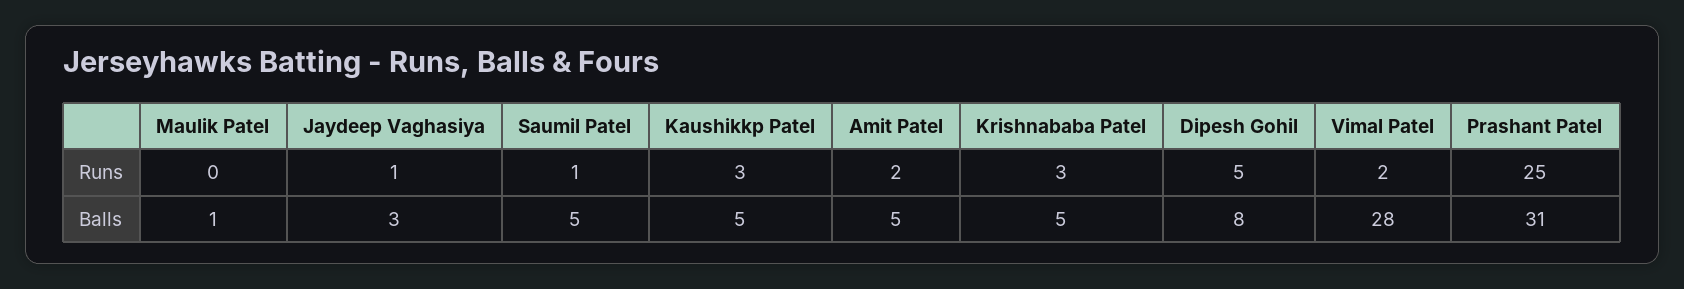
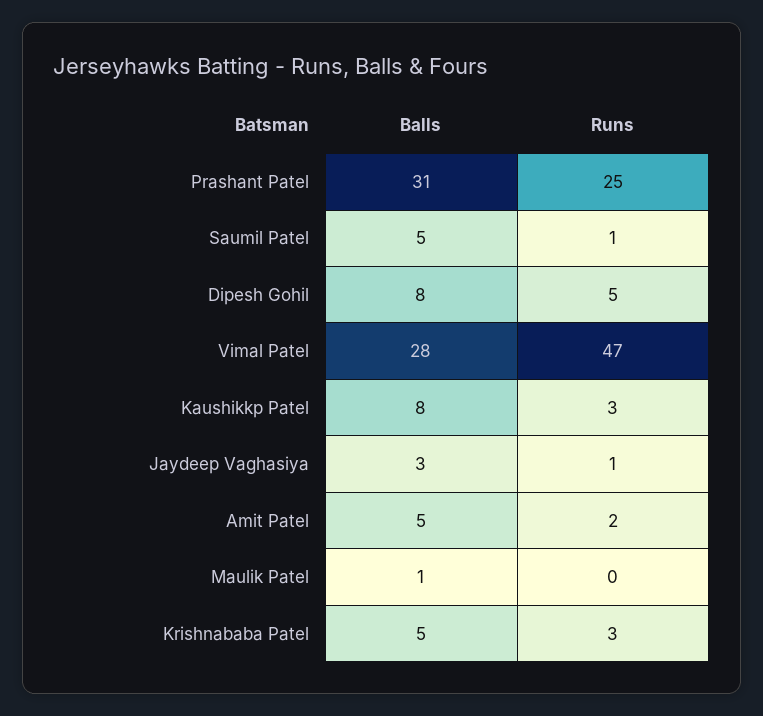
  {
    "Maulik Patel": {
      "Runs": 0,
      "Balls": 1
    },
    "Jaydeep Vaghasiya": {
      "Runs": 1,
      "Balls": 3
    },
    "Saumil Patel": {
      "Runs": 1,
      "Balls": 5
    },
    "Kaushikkp Patel": {
      "Runs": 3,
-     "Balls": 5
+     "Balls": 8
    },
    "Amit Patel": {
      "Runs": 2,
      "Balls": 5
    },
    "Krishnababa Patel": {
      "Runs": 3,
      "Balls": 5
    },
    "Dipesh Gohil": {
      "Runs": 5,
      "Balls": 8
    },
    "Vimal Patel": {
-     "Runs": 2,
+     "Runs": 47,
      "Balls": 28
    },
    "Prashant Patel": {
      "Runs": 25,
      "Balls": 31
    }
  }

